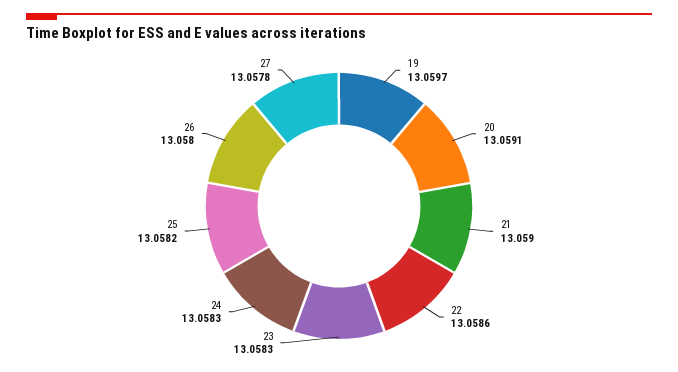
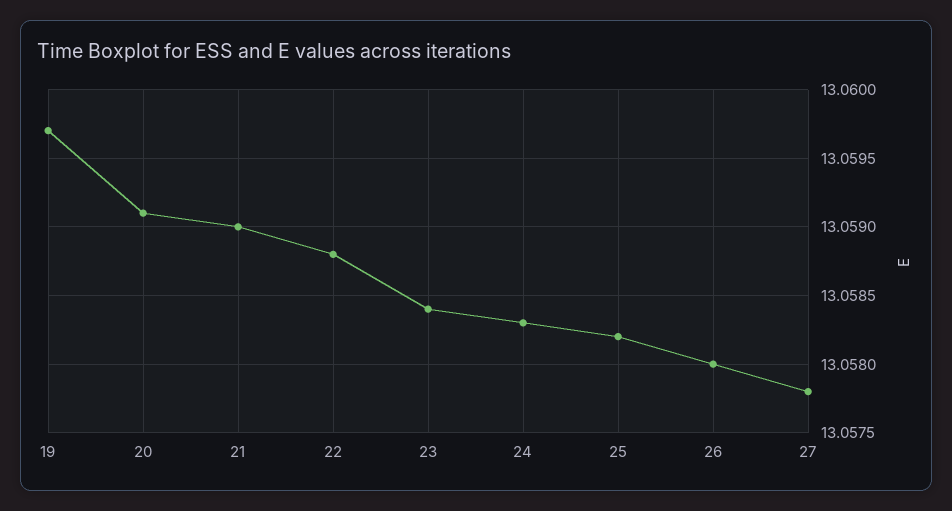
  {
    "19": 13.0597,
    "20": 13.0591,
    "21": 13.059,
-   "22": 13.0586,
+   "22": 13.0588,
-   "23": 13.0583,
+   "23": 13.0584,
    "24": 13.0583,
    "25": 13.0582,
    "26": 13.058,
    "27": 13.0578
  }

